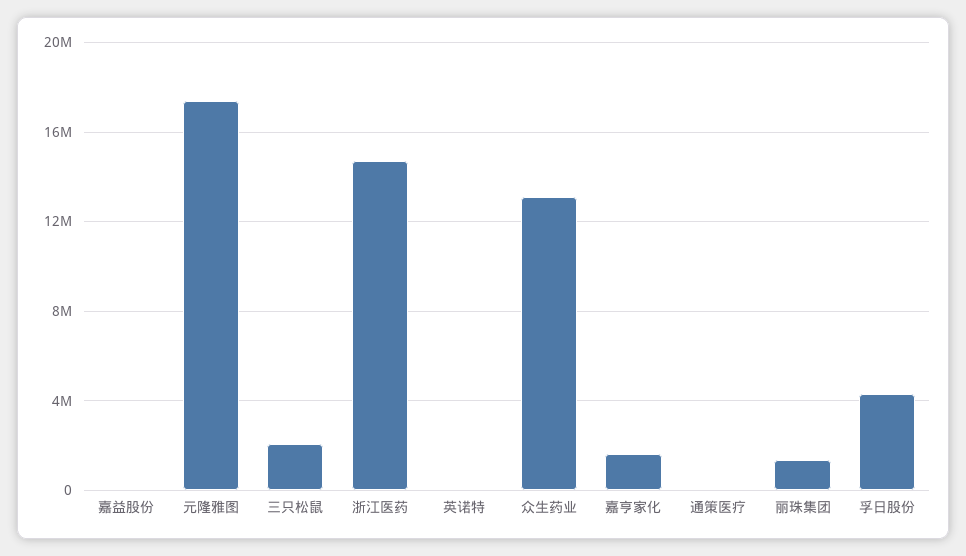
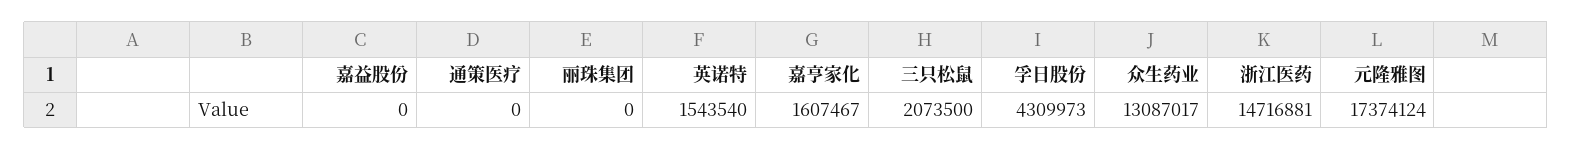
  {
    "嘉益股份": 0,
    "元隆雅图": 17374124,
    "三只松鼠": 2073500,
    "浙江医药": 14716881,
-   "英诺特": 0,
+   "英诺特": 1543540,
    "众生药业": 13087017,
    "嘉亨家化": 1607467,
    "通策医疗": 0,
-   "丽珠集团": 1500000,
+   "丽珠集团": 0,
    "孚日股份": 4309973
  }

